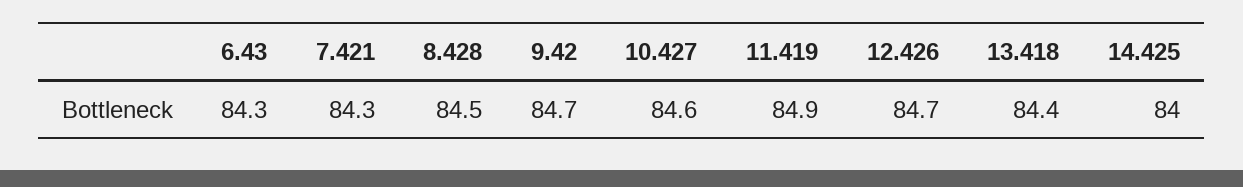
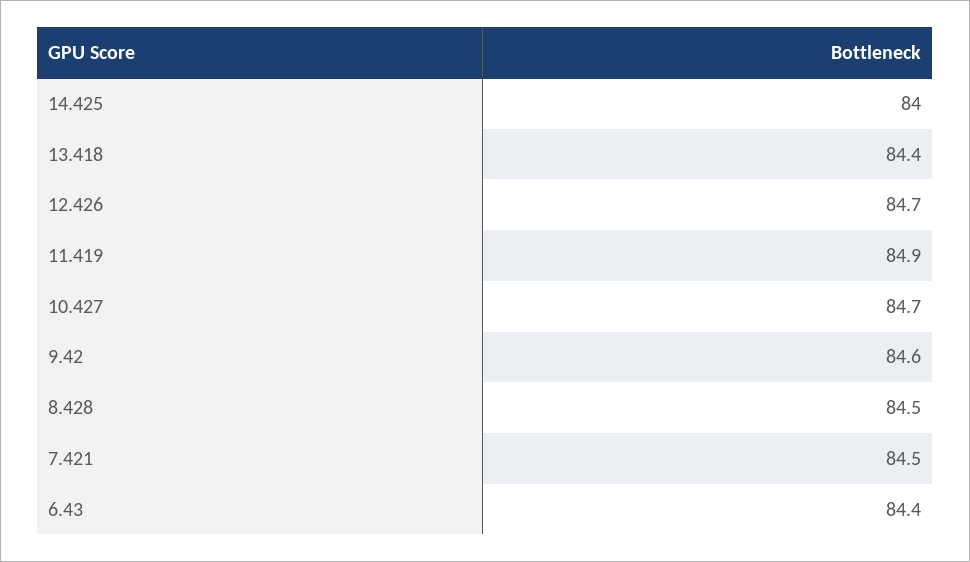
  {
-   "6.43": 84.3,
+   "6.43": 84.4,
-   "7.421": 84.3,
+   "7.421": 84.5,
    "8.428": 84.5,
-   "9.42": 84.7,
+   "9.42": 84.6,
-   "10.427": 84.6,
+   "10.427": 84.7,
    "11.419": 84.9,
    "12.426": 84.7,
    "13.418": 84.4,
    "14.425": 84
  }

